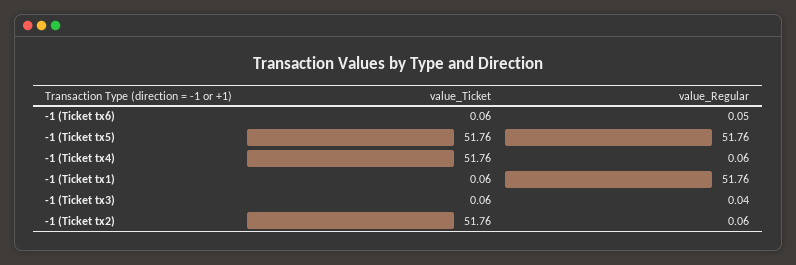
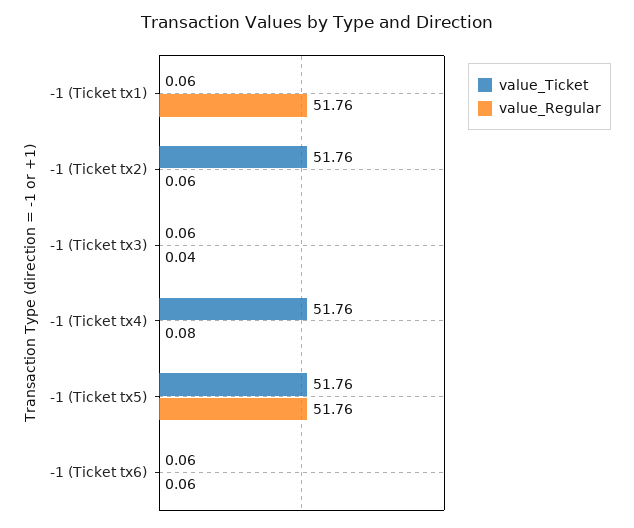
  {
    "value_Ticket": {
      "-1 (Ticket tx6)": 0.06,
      "-1 (Ticket tx5)": 51.76,
      "-1 (Ticket tx4)": 51.76,
      "-1 (Ticket tx1)": 0.06,
      "-1 (Ticket tx3)": 0.06,
      "-1 (Ticket tx2)": 51.76
    },
    "value_Regular": {
-     "-1 (Ticket tx6)": 0.05,
+     "-1 (Ticket tx6)": 0.06,
      "-1 (Ticket tx5)": 51.76,
-     "-1 (Ticket tx4)": 0.06,
+     "-1 (Ticket tx4)": 0.08,
      "-1 (Ticket tx1)": 51.76,
      "-1 (Ticket tx3)": 0.04,
      "-1 (Ticket tx2)": 0.06
    }
  }

